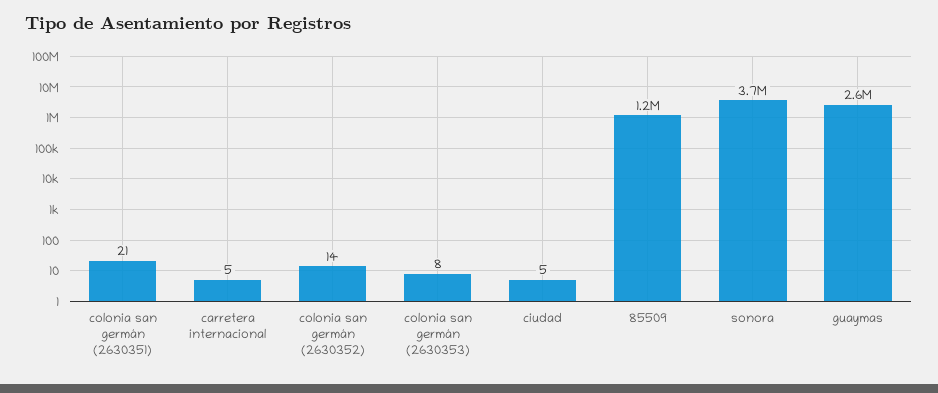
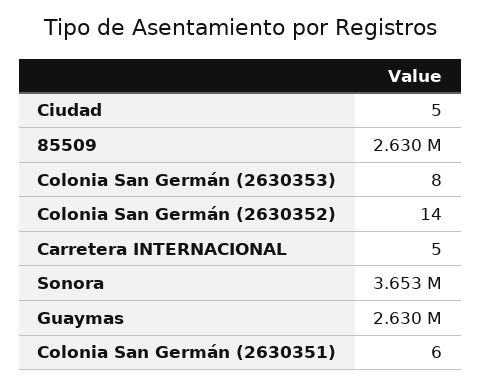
  {
-   "colonia san germán (2630351)": 21,
+   "colonia san germán (2630351)": 6,
    "carretera internacional": 5,
    "colonia san germán (2630352)": 14,
    "colonia san germán (2630353)": 8,
    "ciudad": 5,
-   "85509": 1200000,
+   "85509": 2630000,
    "sonora": 3653000,
    "guaymas": 2630000
  }

